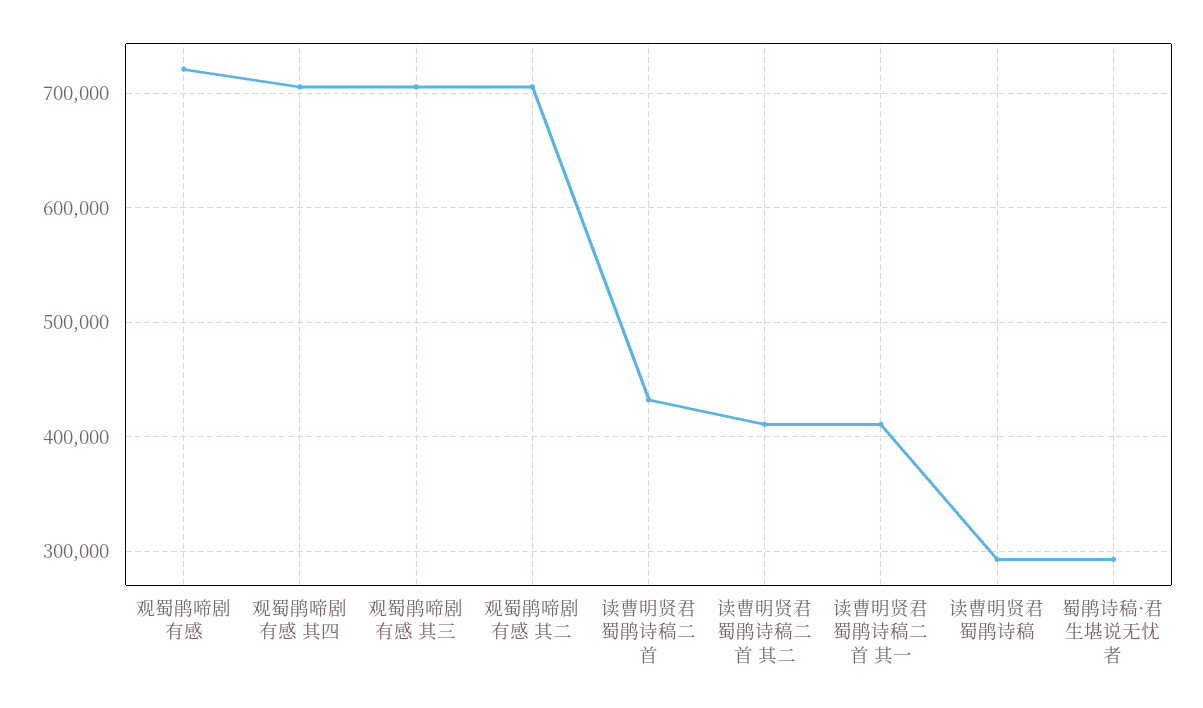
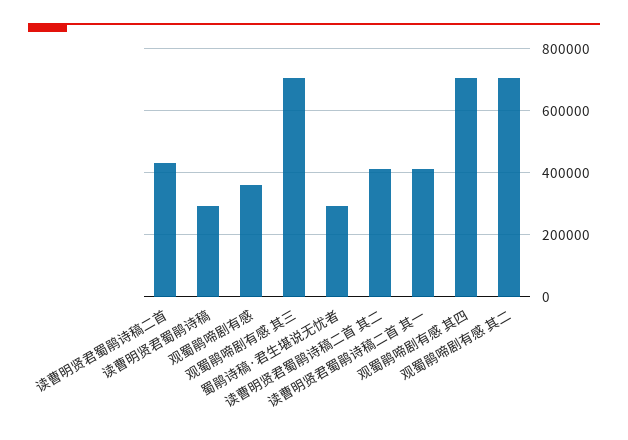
  {
-   "观蜀鹃啼剧有感": 720000,
+   "观蜀鹃啼剧有感": 360000,
    "观蜀鹃啼剧有感 其四": 710000,
    "观蜀鹃啼剧有感 其三": 710000,
    "观蜀鹃啼剧有感 其二": 710000,
    "读曹明贤君蜀鹃诗稿二首": 430000,
    "读曹明贤君蜀鹃诗稿二首 其二": 410000,
    "读曹明贤君蜀鹃诗稿二首 其一": 410000,
    "读曹明贤君蜀鹃诗稿": 290000,
    "蜀鹃诗稿·君生堪说无忧者": 290000
  }

